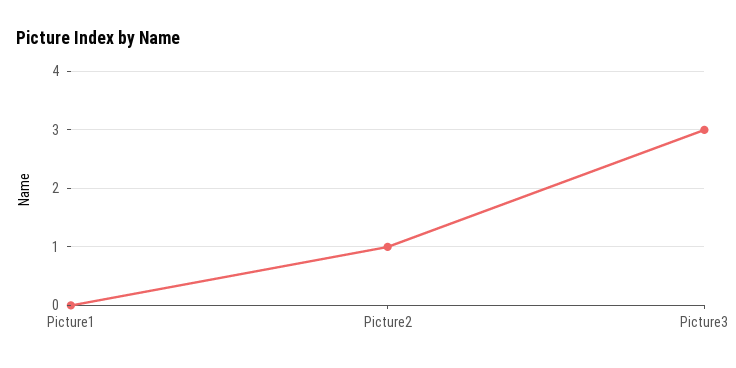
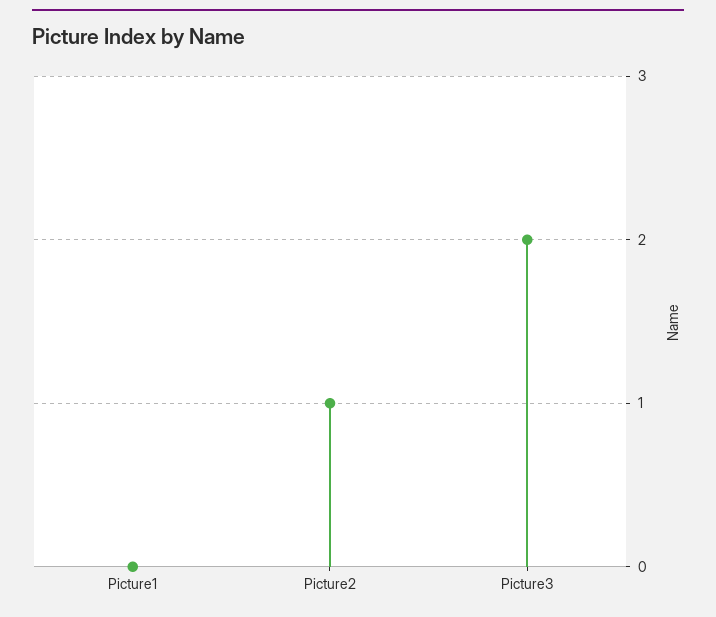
  {
    "Picture1": 0,
    "Picture2": 1,
-   "Picture3": 3
+   "Picture3": 2
  }

